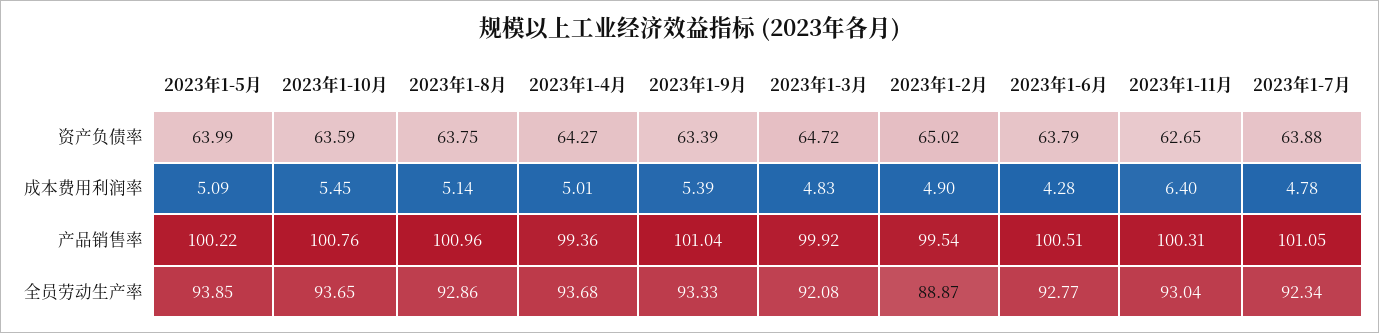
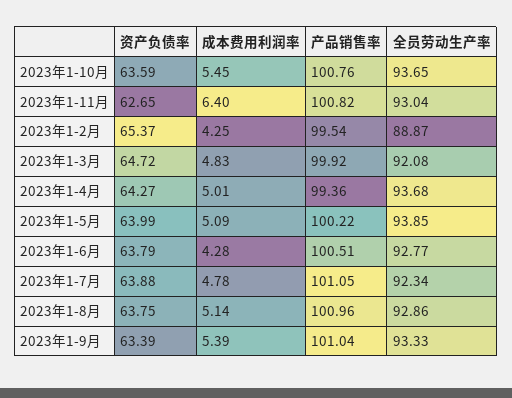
  {
    "2023年1-5月": {
      "资产负债率": 63.99,
      "成本费用利润率": 5.09,
      "产品销售率": 100.22,
      "全员劳动生产率": 93.85
    },
    "2023年1-10月": {
      "资产负债率": 63.59,
      "成本费用利润率": 5.45,
      "产品销售率": 100.76,
      "全员劳动生产率": 93.65
    },
    "2023年1-8月": {
      "资产负债率": 63.75,
      "成本费用利润率": 5.14,
      "产品销售率": 100.96,
      "全员劳动生产率": 92.86
    },
    "2023年1-4月": {
      "资产负债率": 64.27,
      "成本费用利润率": 5.01,
      "产品销售率": 99.36,
      "全员劳动生产率": 93.68
    },
    "2023年1-9月": {
      "资产负债率": 63.39,
      "成本费用利润率": 5.39,
      "产品销售率": 101.04,
      "全员劳动生产率": 93.33
    },
    "2023年1-3月": {
      "资产负债率": 64.72,
      "成本费用利润率": 4.83,
      "产品销售率": 99.92,
      "全员劳动生产率": 92.08
    },
    "2023年1-2月": {
-     "资产负债率": 65.02,
+     "资产负债率": 65.37,
-     "成本费用利润率": 4.9,
+     "成本费用利润率": 4.25,
      "产品销售率": 99.54,
      "全员劳动生产率": 88.87
    },
    "2023年1-6月": {
      "资产负债率": 63.79,
      "成本费用利润率": 4.28,
      "产品销售率": 100.51,
      "全员劳动生产率": 92.77
    },
    "2023年1-11月": {
      "资产负债率": 62.65,
      "成本费用利润率": 6.4,
-     "产品销售率": 100.31,
+     "产品销售率": 100.82,
      "全员劳动生产率": 93.04
    },
    "2023年1-7月": {
      "资产负债率": 63.88,
      "成本费用利润率": 4.78,
      "产品销售率": 101.05,
      "全员劳动生产率": 92.34
    }
  }

